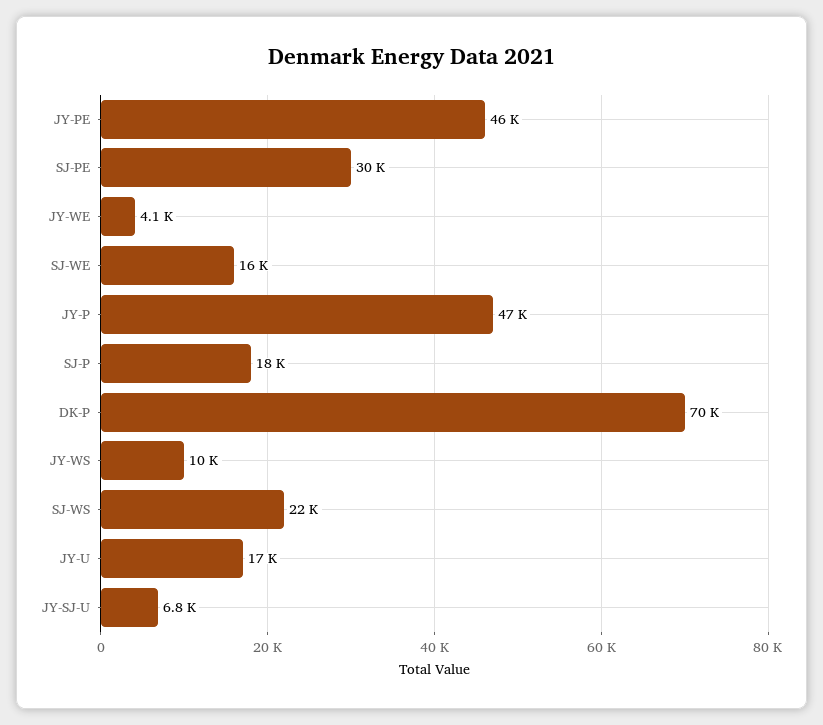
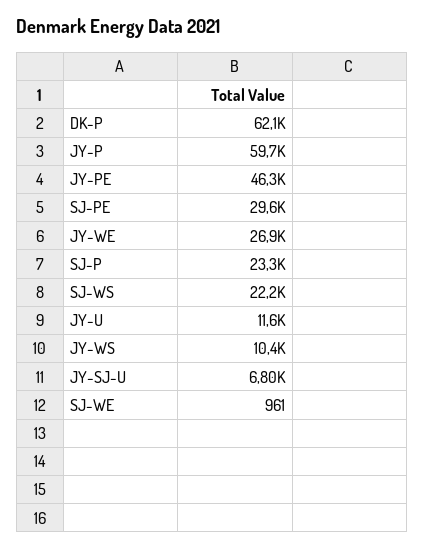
  {
    "JY-PE": 46300,
    "SJ-PE": 29600,
-   "JY-WE": 4100,
+   "JY-WE": 26900,
-   "SJ-WE": 16000,
+   "SJ-WE": 961,
-   "JY-P": 47000,
+   "JY-P": 59700,
-   "SJ-P": 18000,
+   "SJ-P": 23300,
-   "DK-P": 70000,
+   "DK-P": 62100,
    "JY-WS": 10400,
    "SJ-WS": 22200,
-   "JY-U": 17000,
+   "JY-U": 11600,
    "JY-SJ-U": 6800
  }

